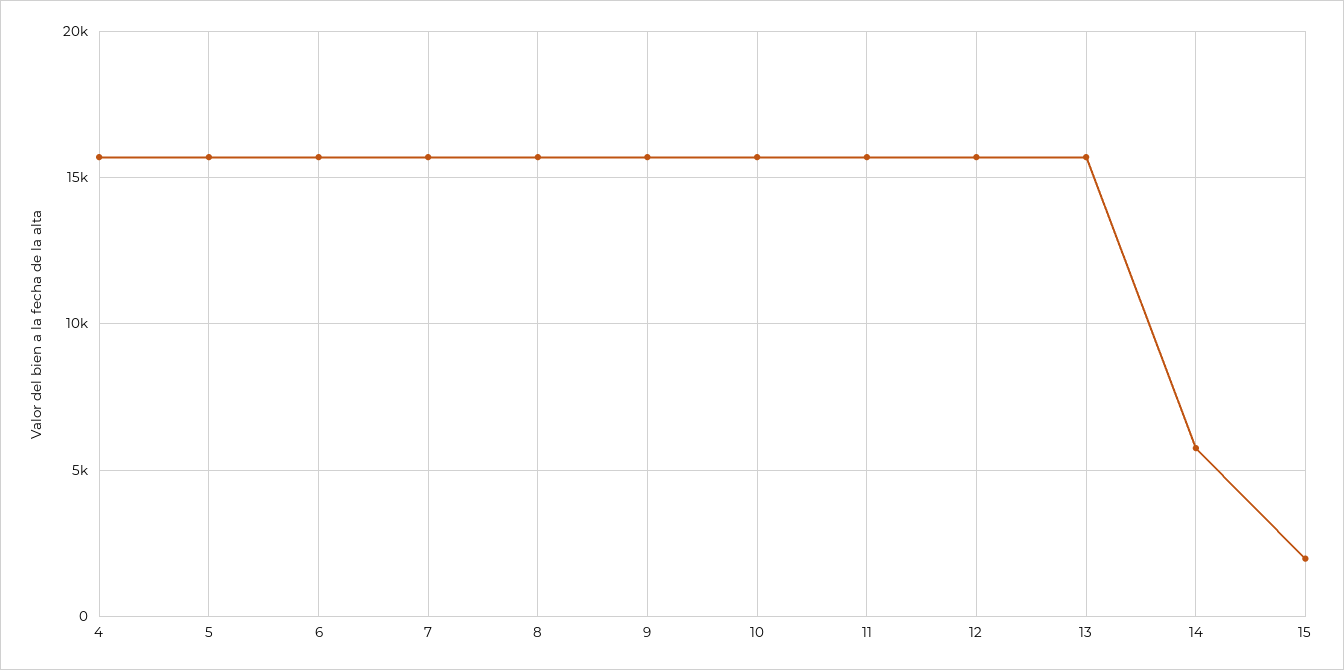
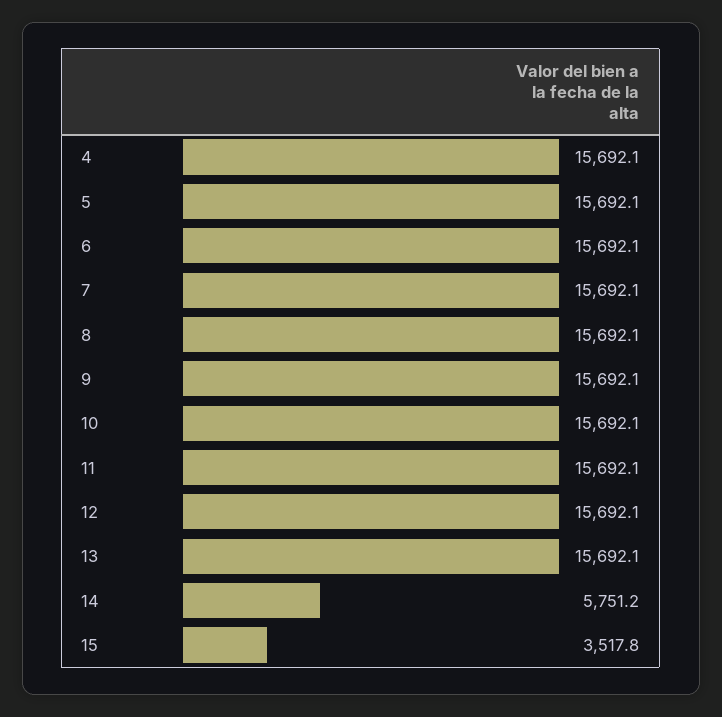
  {
    "4": 15692.1,
    "5": 15692.1,
    "6": 15692.1,
    "7": 15692.1,
    "8": 15692.1,
    "9": 15692.1,
    "10": 15692.1,
    "11": 15692.1,
    "12": 15692.1,
    "13": 15692.1,
    "14": 5751.2,
-   "15": 2000
+   "15": 3517.8
  }

